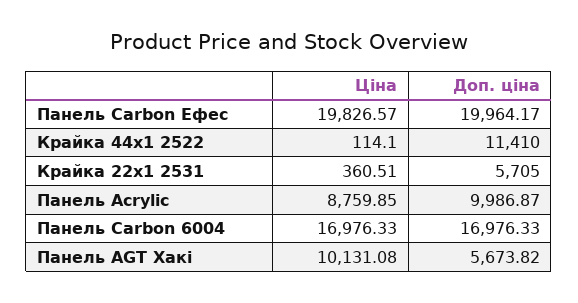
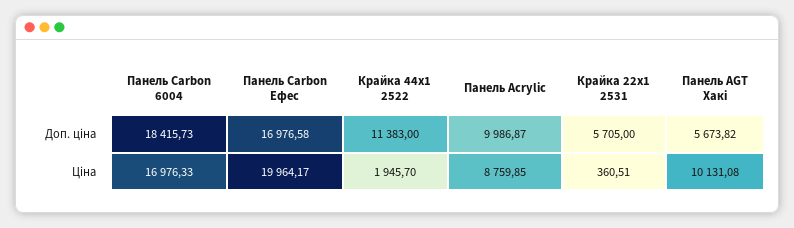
  {
    "Ціна": {
-     "Панель Carbon Ефес": 19826.57,
+     "Панель Carbon Ефес": 19964.17,
-     "Крайка 44x1 2522": 114.1,
+     "Крайка 44x1 2522": 1945.7,
      "Крайка 22x1 2531": 360.51,
      "Панель Acrylic": 8759.85,
      "Панель Carbon 6004": 16976.33,
      "Панель AGT Хакі": 10131.08
    },
    "Доп. ціна": {
-     "Панель Carbon Ефес": 19964.17,
+     "Панель Carbon Ефес": 16976.58,
-     "Крайка 44x1 2522": 11410,
+     "Крайка 44x1 2522": 11383,
      "Крайка 22x1 2531": 5705,
      "Панель Acrylic": 9986.87,
-     "Панель Carbon 6004": 16976.33,
+     "Панель Carbon 6004": 18415.73,
      "Панель AGT Хакі": 5673.82
    }
  }

